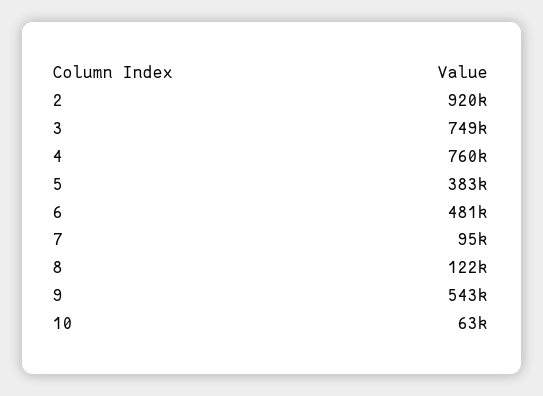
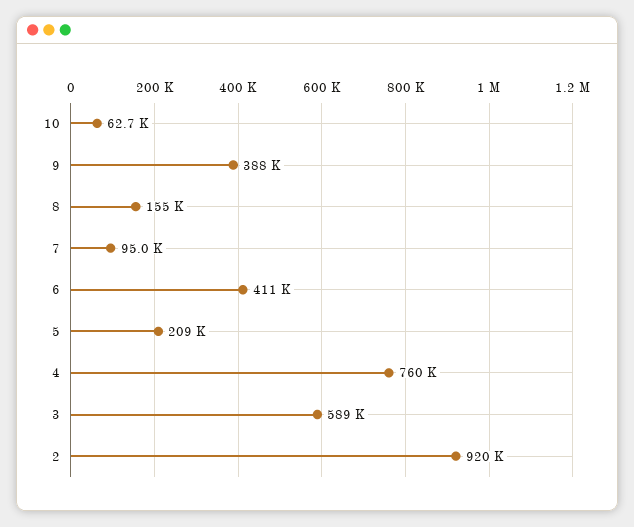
  {
    "2": 920000,
-   "3": 749000,
+   "3": 589000,
    "4": 760000,
-   "5": 383000,
+   "5": 209000,
-   "6": 481000,
+   "6": 411000,
    "7": 95000,
-   "8": 122000,
+   "8": 155000,
-   "9": 543000,
+   "9": 388000,
    "10": 62700
  }

